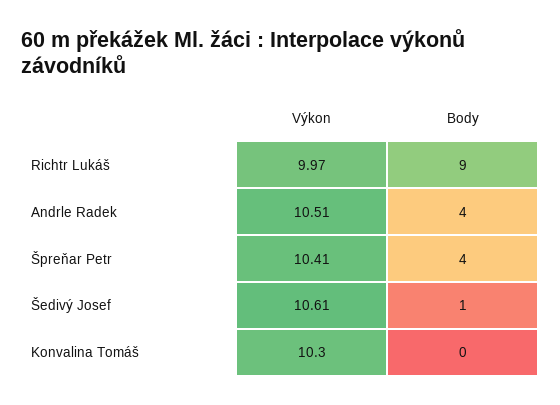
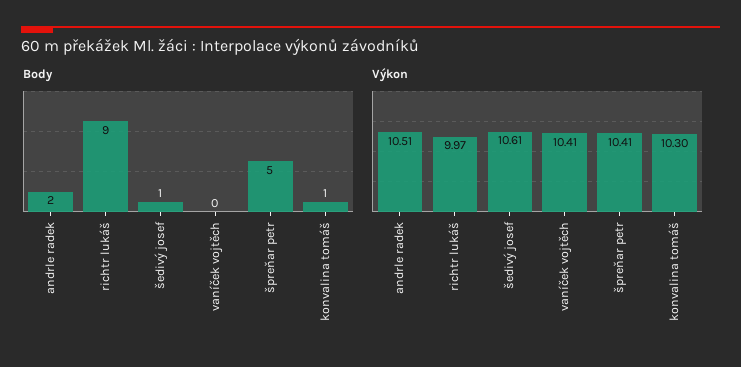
  {
    "Výkon": {
      "Richtr Lukáš": 9.97,
      "Andrle Radek": 10.51,
      "Špreňar Petr": 10.41,
      "Šedivý Josef": 10.61,
-     "Konvalina Tomáš": 10.3
+     "Konvalina Tomáš": 10.3,
+     "vaníček vojtěch": 10.41
    },
    "Body": {
      "Richtr Lukáš": 9,
-     "Andrle Radek": 4,
+     "Andrle Radek": 2,
-     "Špreňar Petr": 4,
+     "Špreňar Petr": 5,
      "Šedivý Josef": 1,
-     "Konvalina Tomáš": 0
+     "Konvalina Tomáš": 1,
+     "vaníček vojtěch": 0
    }
  }

